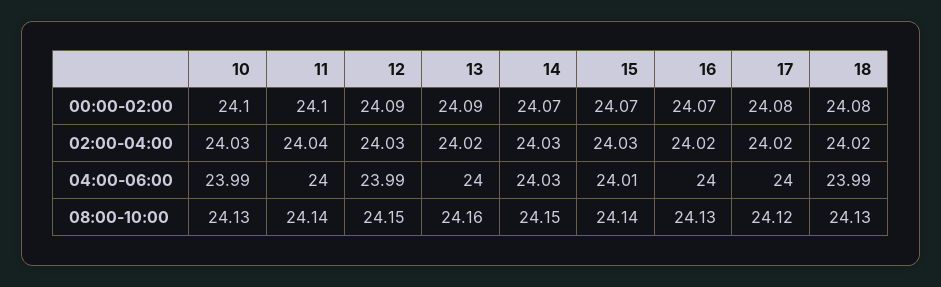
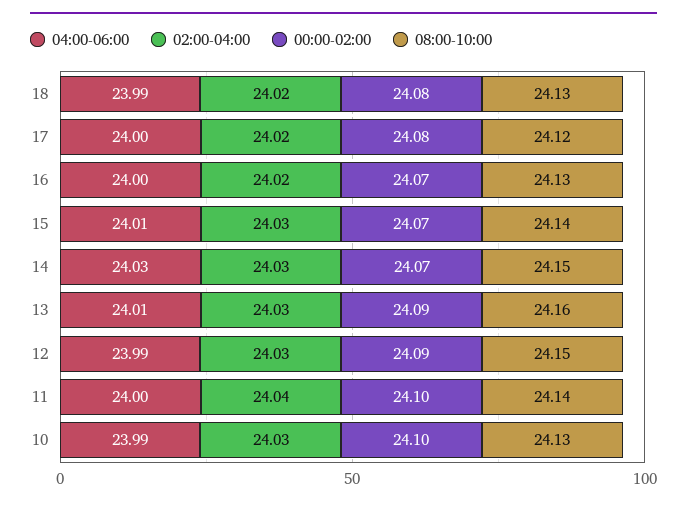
  {
    "00:00-02:00": {
      "10": 24.1,
      "11": 24.1,
      "12": 24.09,
      "13": 24.09,
      "14": 24.07,
      "15": 24.07,
      "16": 24.07,
      "17": 24.08,
      "18": 24.08
    },
    "02:00-04:00": {
      "10": 24.03,
      "11": 24.04,
      "12": 24.03,
-     "13": 24.02,
+     "13": 24.03,
      "14": 24.03,
      "15": 24.03,
      "16": 24.02,
      "17": 24.02,
      "18": 24.02
    },
    "04:00-06:00": {
      "10": 23.99,
      "11": 24,
      "12": 23.99,
-     "13": 24,
+     "13": 24.01,
      "14": 24.03,
      "15": 24.01,
      "16": 24,
      "17": 24,
      "18": 23.99
    },
    "08:00-10:00": {
      "10": 24.13,
      "11": 24.14,
      "12": 24.15,
      "13": 24.16,
      "14": 24.15,
      "15": 24.14,
      "16": 24.13,
      "17": 24.12,
      "18": 24.13
    }
  }

